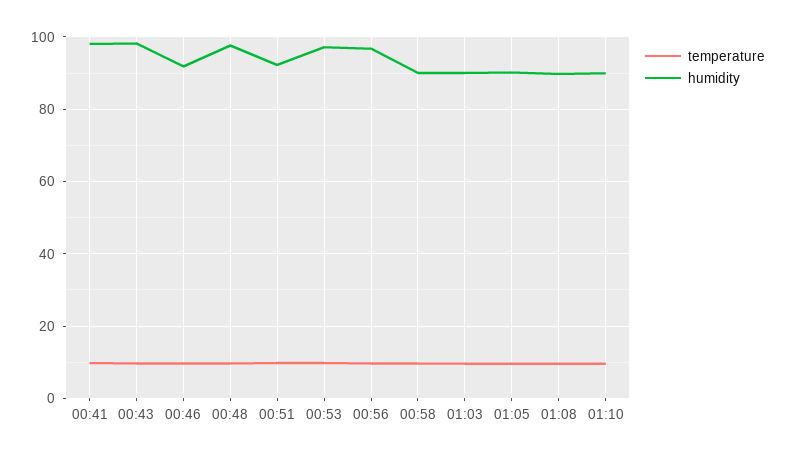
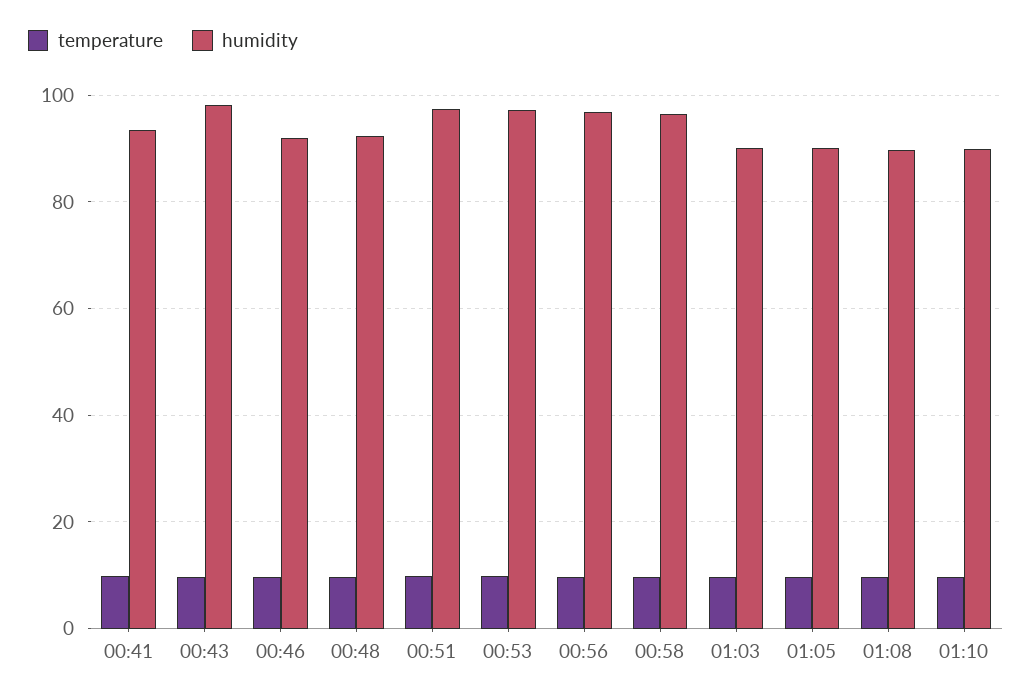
  {
    "temperature": {
      "00:41": 10,
      "00:43": 10,
      "00:46": 10,
      "00:48": 10,
      "00:51": 10,
      "00:53": 10,
      "00:56": 10,
      "00:58": 10,
      "01:03": 10,
      "01:05": 10,
      "01:08": 10,
      "01:10": 10
    },
    "humidity": {
-     "00:41": 98,
+     "00:41": 94,
      "00:43": 98,
      "00:46": 92,
-     "00:48": 98,
+     "00:48": 92,
-     "00:51": 92,
+     "00:51": 98,
      "00:53": 98,
      "00:56": 96,
-     "00:58": 90,
+     "00:58": 96,
      "01:03": 90,
      "01:05": 90,
      "01:08": 90,
      "01:10": 90
    }
  }

